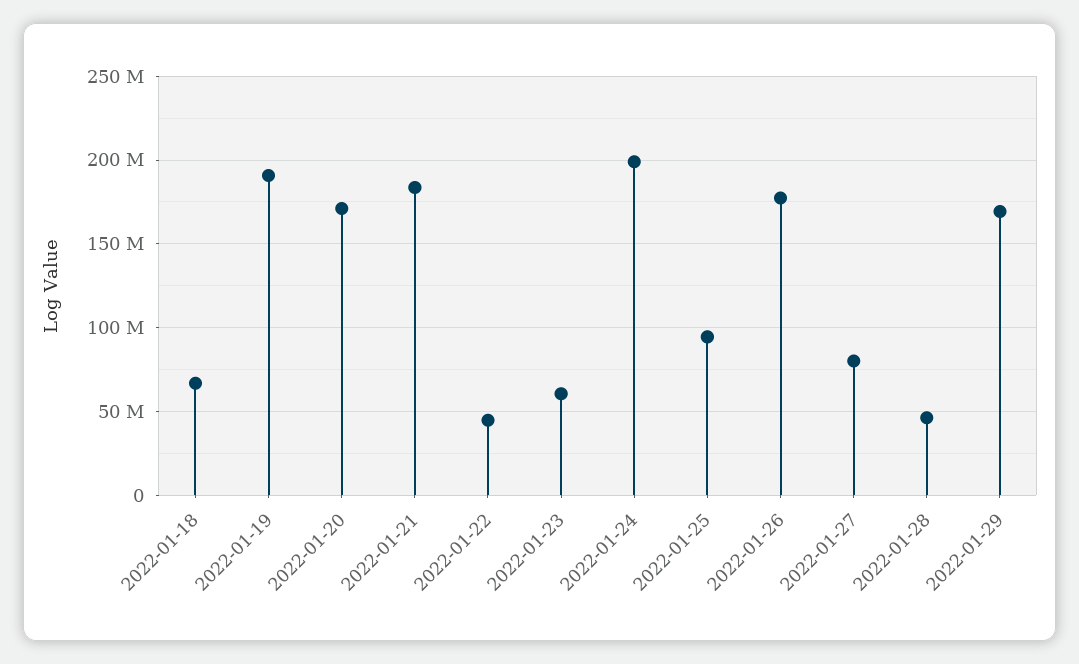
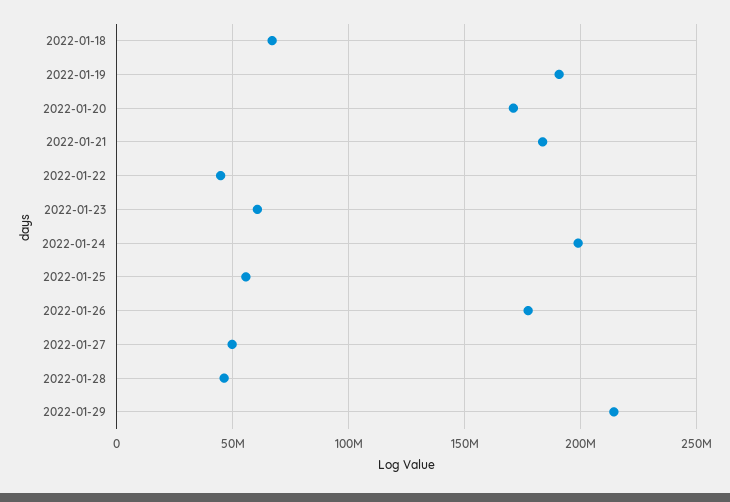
  {
    "2022-01-18": 65000000,
    "2022-01-19": 190000000,
    "2022-01-20": 170000000,
    "2022-01-21": 185000000,
    "2022-01-22": 45000000,
    "2022-01-23": 60000000,
    "2022-01-24": 200000000,
-   "2022-01-25": 95000000,
+   "2022-01-25": 55000000,
    "2022-01-26": 175000000,
-   "2022-01-27": 80000000,
+   "2022-01-27": 50000000,
    "2022-01-28": 45000000,
-   "2022-01-29": 170000000
+   "2022-01-29": 215000000
  }

